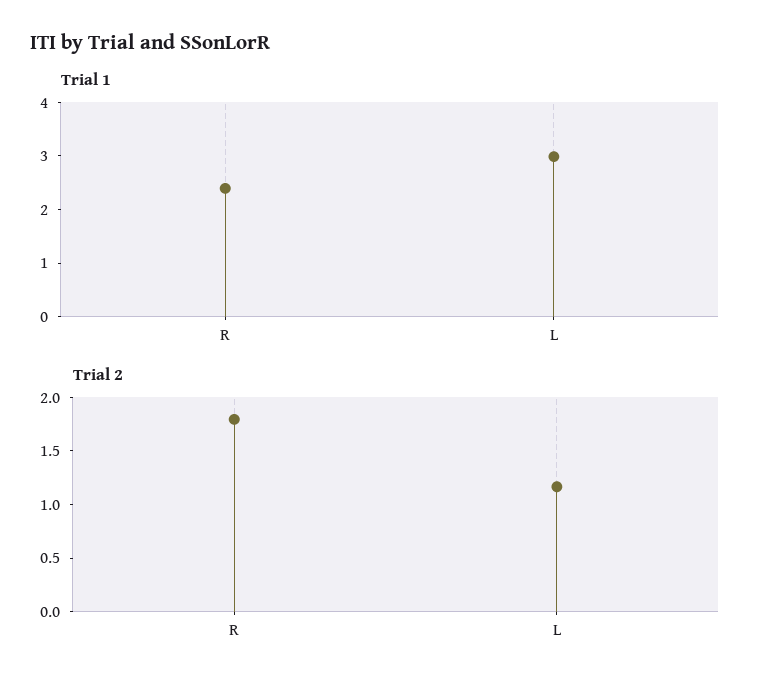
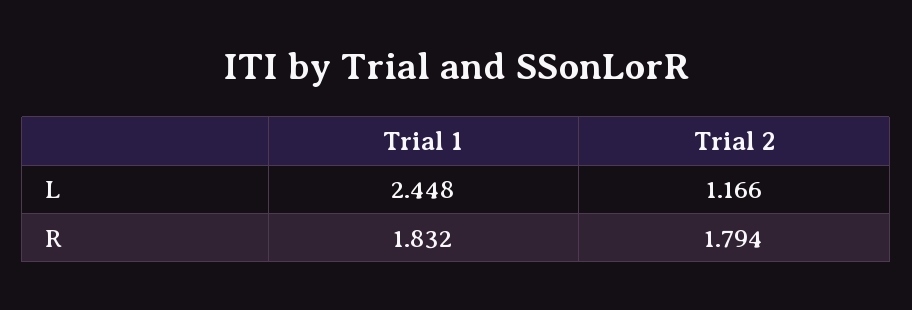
  {
    "Trial 1": {
-     "R": 2.4,
+     "R": 1.832,
-     "L": 3
+     "L": 2.448
    },
    "Trial 2": {
      "R": 1.794,
      "L": 1.166
    }
  }

